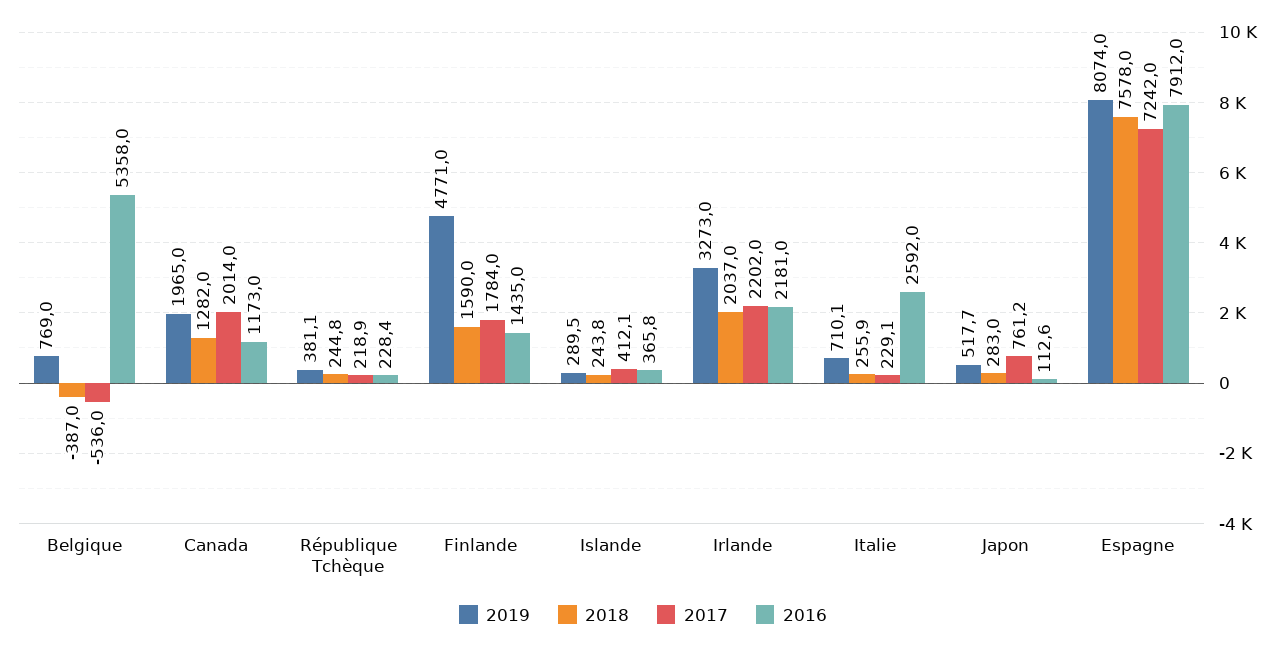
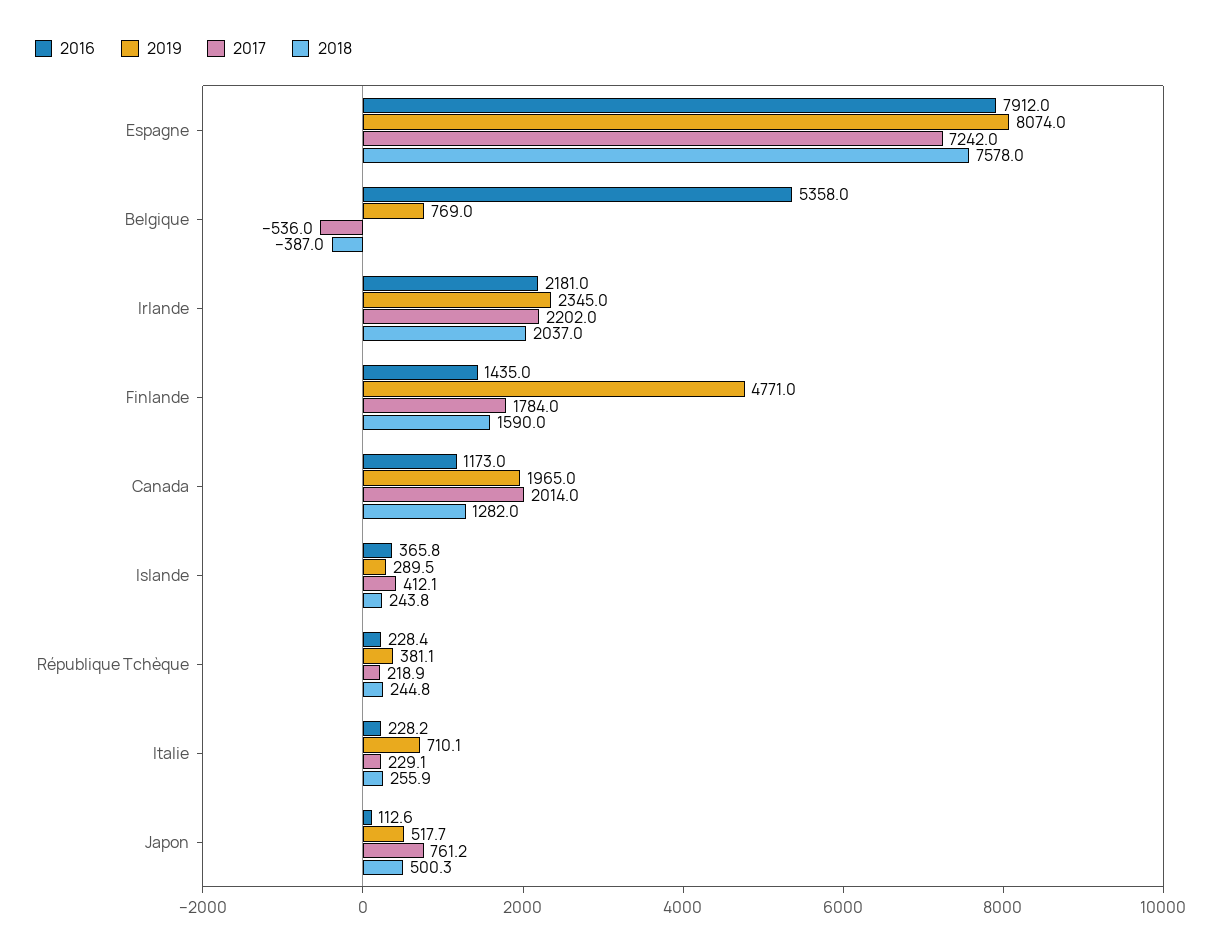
  {
    "2019": {
      "Belgique": 769,
      "Canada": 1965,
      "République Tchèque": 381.1,
      "Finlande": 4771,
      "Islande": 289.5,
-     "Irlande": 3273,
+     "Irlande": 2345,
      "Italie": 710.1,
      "Japon": 517.7,
      "Espagne": 8074
    },
    "2018": {
      "Belgique": -387,
      "Canada": 1282,
      "République Tchèque": 244.8,
      "Finlande": 1590,
      "Islande": 243.8,
      "Irlande": 2037,
      "Italie": 255.9,
-     "Japon": 283,
+     "Japon": 500.3,
      "Espagne": 7578
    },
    "2017": {
      "Belgique": -536,
      "Canada": 2014,
      "République Tchèque": 218.9,
      "Finlande": 1784,
      "Islande": 412.1,
      "Irlande": 2202,
      "Italie": 229.1,
      "Japon": 761.2,
      "Espagne": 7242
    },
    "2016": {
      "Belgique": 5358,
      "Canada": 1173,
      "République Tchèque": 228.4,
      "Finlande": 1435,
      "Islande": 365.8,
      "Irlande": 2181,
-     "Italie": 2592,
+     "Italie": 228.2,
      "Japon": 112.6,
      "Espagne": 7912
    }
  }

